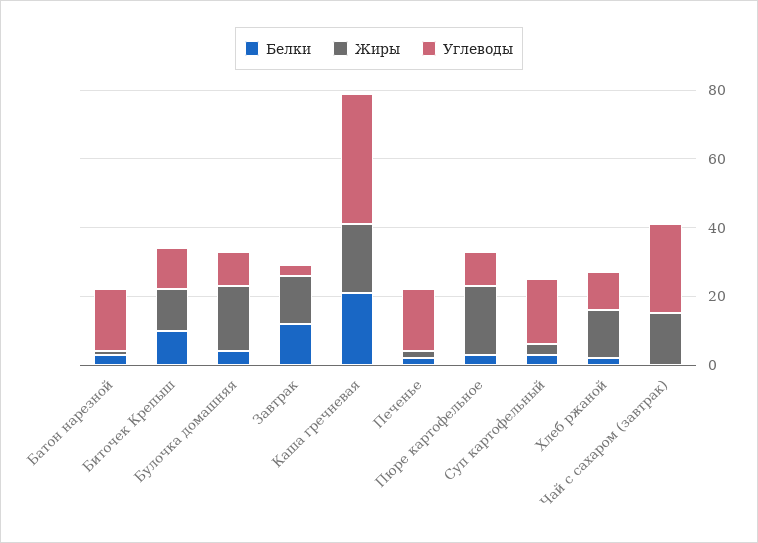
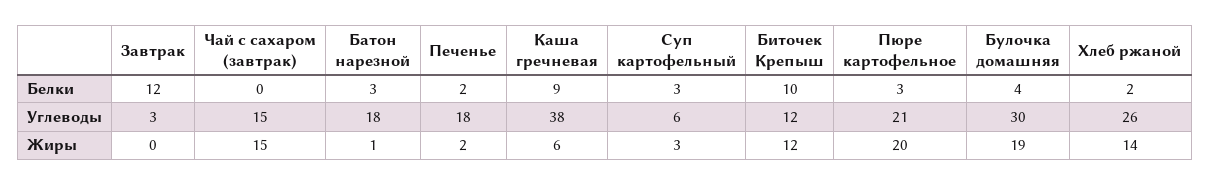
  {
    "Белки": {
      "Батон нарезной": 3,
      "Биточек Крепыш": 10,
      "Булочка домашняя": 4,
      "Завтрак": 12,
-     "Каша гречневая": 20,
+     "Каша гречневая": 9,
      "Печенье": 2,
      "Пюре картофельное": 3,
      "Суп картофельный": 3,
      "Хлеб ржаной": 2,
      "Чай с сахаром (завтрак)": 0
    },
    "Жиры": {
      "Батон нарезной": 1,
      "Биточек Крепыш": 12,
      "Булочка домашняя": 19,
-     "Завтрак": 15,
+     "Завтрак": 0,
-     "Каша гречневая": 20,
+     "Каша гречневая": 6,
      "Печенье": 2,
      "Пюре картофельное": 20,
      "Суп картофельный": 3,
      "Хлеб ржаной": 14,
      "Чай с сахаром (завтрак)": 15
    },
    "Углеводы": {
      "Батон нарезной": 18,
      "Биточек Крепыш": 12,
-     "Булочка домашняя": 10,
+     "Булочка домашняя": 30,
      "Завтрак": 3,
      "Каша гречневая": 38,
      "Печенье": 18,
-     "Пюре картофельное": 10,
+     "Пюре картофельное": 21,
-     "Суп картофельный": 20,
+     "Суп картофельный": 6,
-     "Хлеб ржаной": 10,
+     "Хлеб ржаной": 26,
-     "Чай с сахаром (завтрак)": 25
+     "Чай с сахаром (завтрак)": 15
    }
  }

